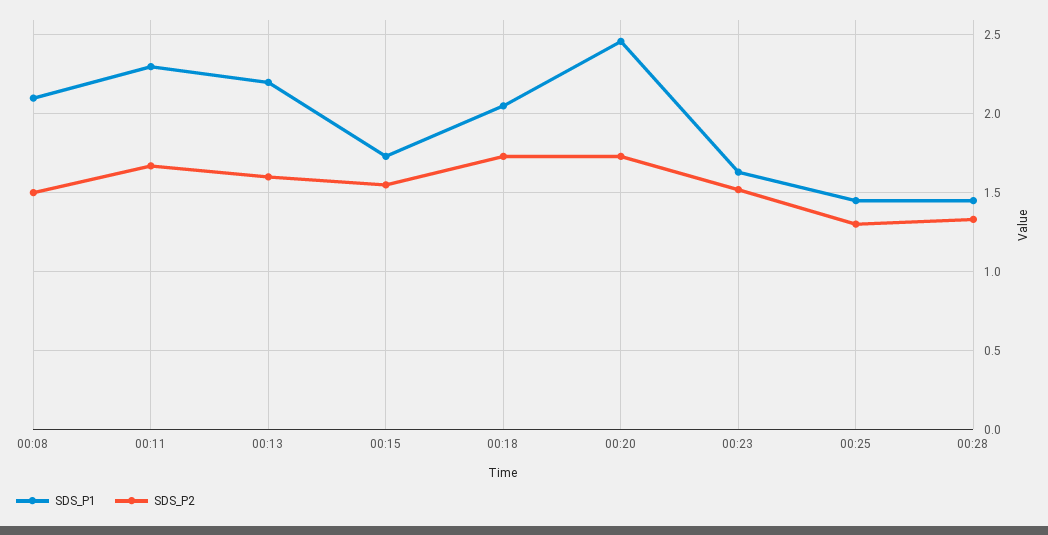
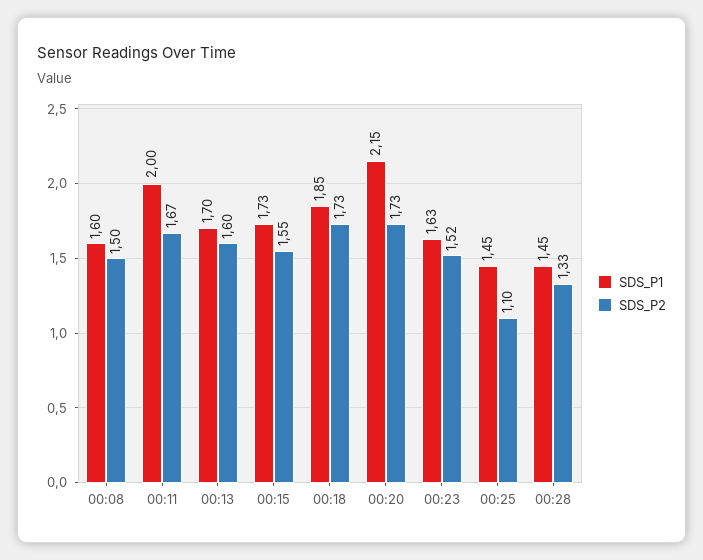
  {
    "SDS_P1": {
-     "00:08": 2.1,
+     "00:08": 1.6,
-     "00:11": 2.3,
+     "00:11": 2,
-     "00:13": 2.2,
+     "00:13": 1.7,
      "00:15": 1.73,
-     "00:18": 2.05,
+     "00:18": 1.85,
-     "00:20": 2.45,
+     "00:20": 2.15,
      "00:23": 1.63,
      "00:25": 1.45,
      "00:28": 1.45
    },
    "SDS_P2": {
      "00:08": 1.5,
      "00:11": 1.67,
      "00:13": 1.6,
      "00:15": 1.55,
      "00:18": 1.73,
      "00:20": 1.73,
      "00:23": 1.52,
-     "00:25": 1.3,
+     "00:25": 1.1,
      "00:28": 1.33
    }
  }

